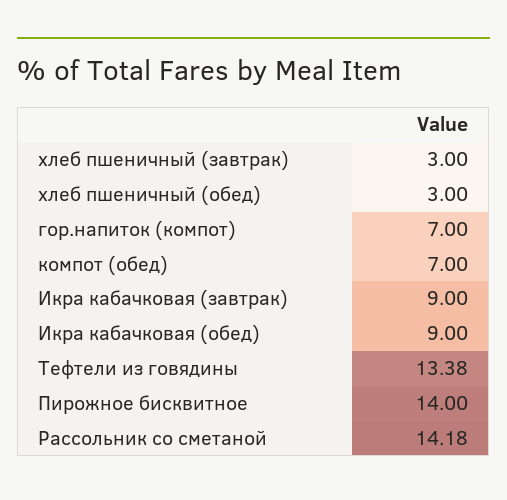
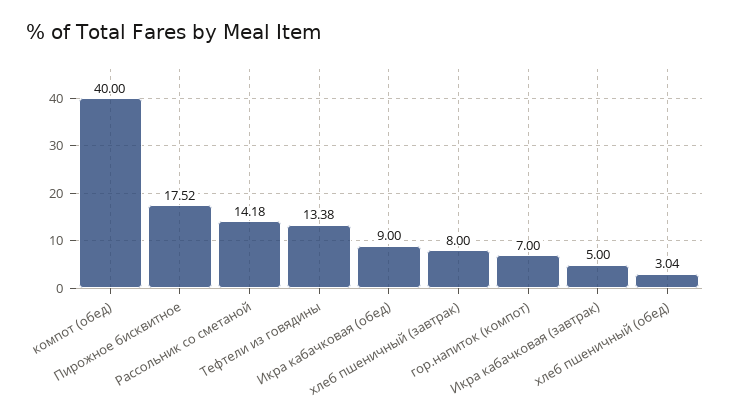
  {
-   "хлеб пшеничный (завтрак)": 3,
+   "хлеб пшеничный (завтрак)": 8,
-   "хлеб пшеничный (обед)": 3,
+   "хлеб пшеничный (обед)": 3.04,
    "гор.напиток (компот)": 7,
-   "компот (обед)": 7,
+   "компот (обед)": 40,
-   "Икра кабачковая (завтрак)": 9,
+   "Икра кабачковая (завтрак)": 5,
    "Икра кабачковая (обед)": 9,
    "Тефтели из говядины": 13.38,
-   "Пирожное бисквитное": 14,
+   "Пирожное бисквитное": 17.52,
    "Рассольник со сметаной": 14.18
  }

